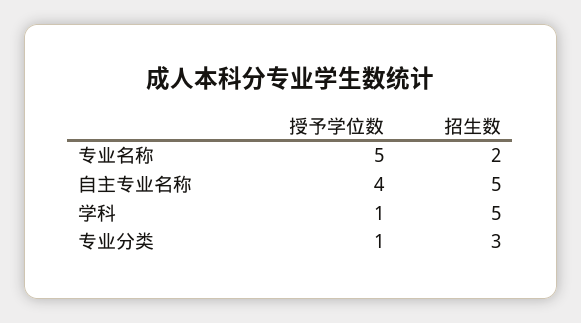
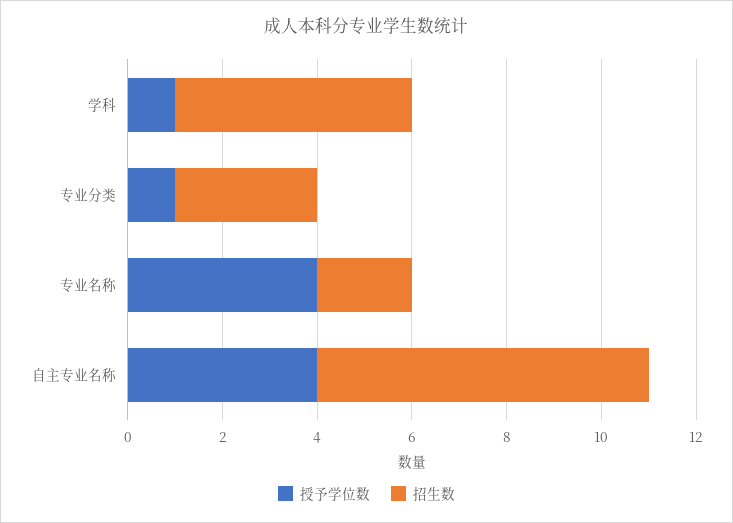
  {
    "授予学位数": {
-     "专业名称": 5,
+     "专业名称": 4,
      "自主专业名称": 4,
      "学科": 1,
      "专业分类": 1
    },
    "招生数": {
      "专业名称": 2,
-     "自主专业名称": 5,
+     "自主专业名称": 7,
      "学科": 5,
      "专业分类": 3
    }
  }

